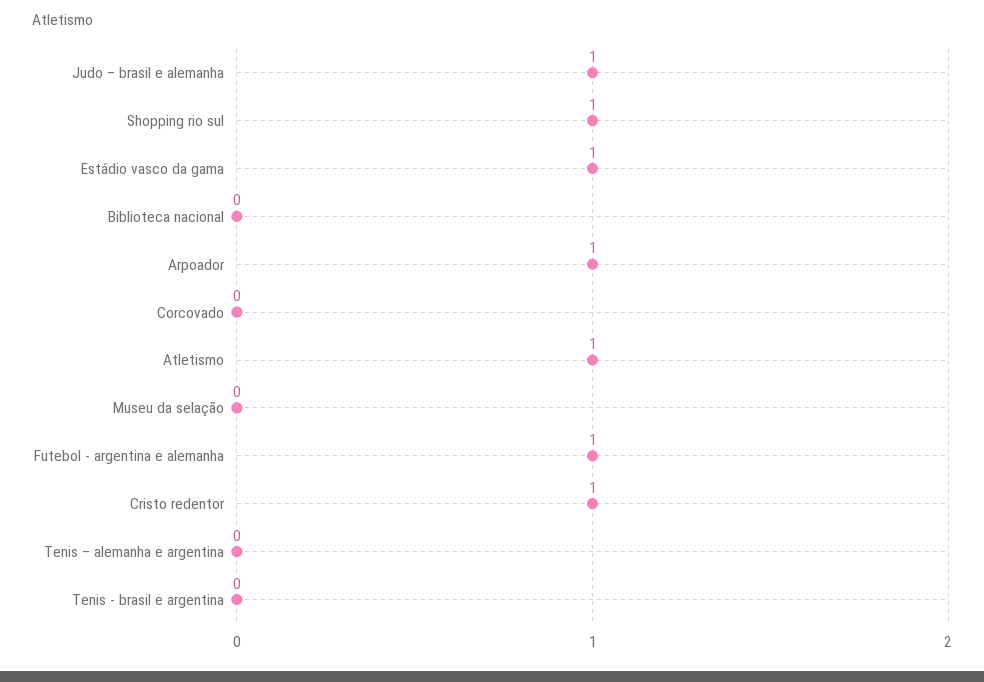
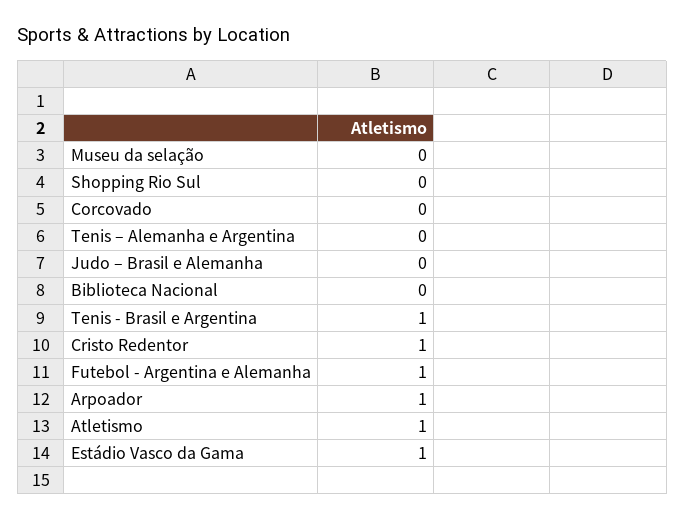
  {
-   "Judo – brasil e alemanha": 1,
+   "Judo – brasil e alemanha": 0,
-   "Shopping rio sul": 1,
+   "Shopping rio sul": 0,
    "Estádio vasco da gama": 1,
    "Biblioteca nacional": 0,
    "Arpoador": 1,
    "Corcovado": 0,
    "Atletismo": 1,
    "Museu da selação": 0,
    "Futebol - argentina e alemanha": 1,
    "Cristo redentor": 1,
    "Tenis – alemanha e argentina": 0,
-   "Tenis - brasil e argentina": 0
+   "Tenis - brasil e argentina": 1
  }

